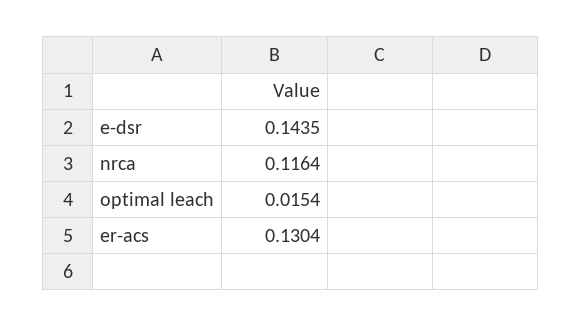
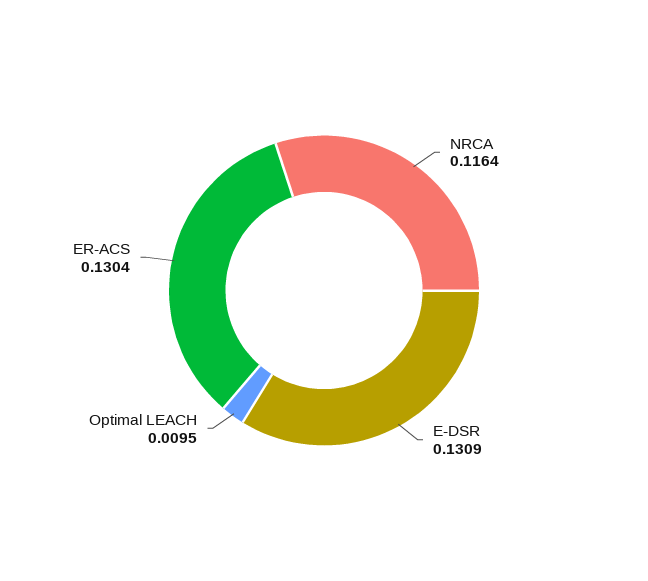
  {
-   "e-dsr": 0.1435,
+   "e-dsr": 0.1309,
    "nrca": 0.1164,
-   "optimal leach": 0.0154,
+   "optimal leach": 0.0095,
    "er-acs": 0.1304
  }

